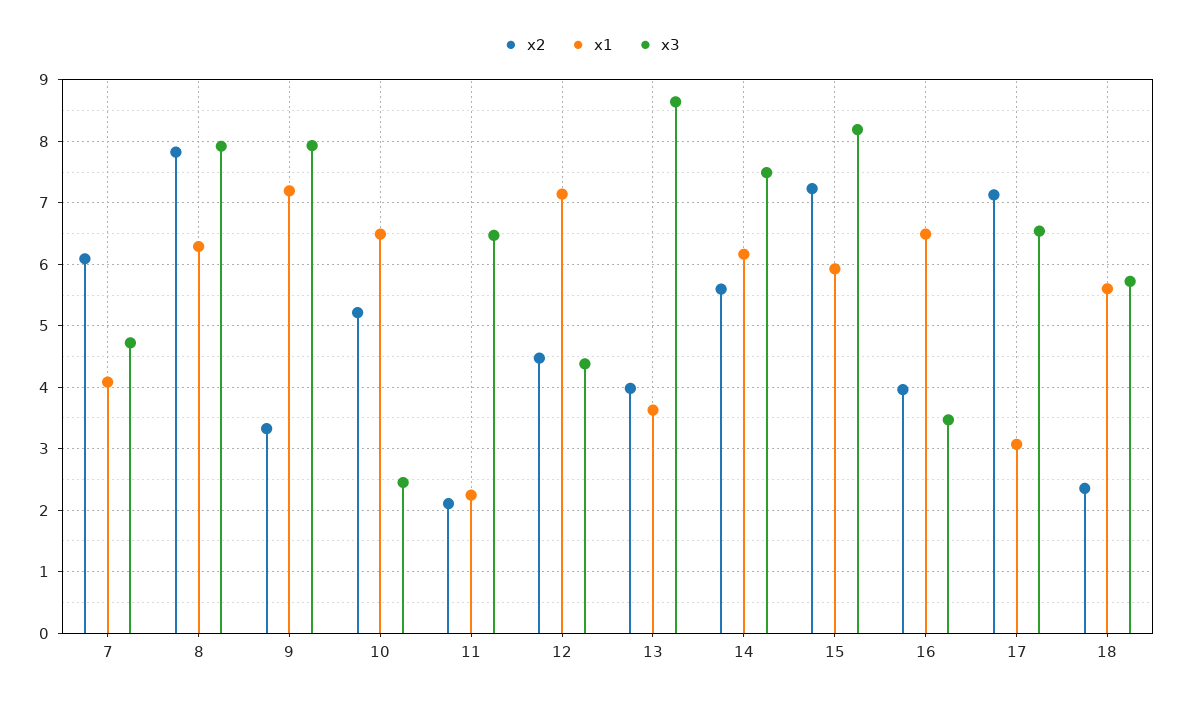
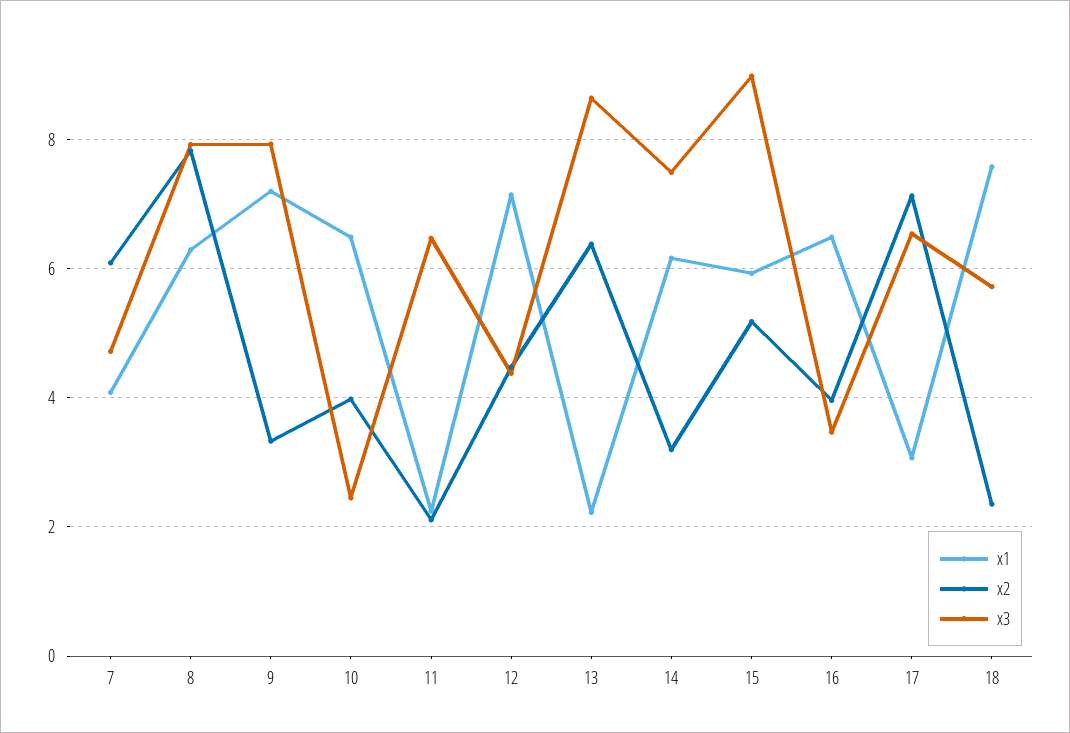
  {
    "x2": {
      "7": 6.1,
      "8": 7.8,
      "9": 3.3,
-     "10": 5.2,
+     "10": 4,
      "11": 2.1,
      "12": 4.5,
-     "13": 4,
+     "13": 6.4,
-     "14": 5.6,
+     "14": 3.2,
-     "15": 7.2,
+     "15": 5.2,
      "16": 4,
      "17": 7.1,
      "18": 2.4
    },
    "x1": {
      "7": 4.1,
      "8": 6.3,
      "9": 7.2,
      "10": 6.5,
      "11": 2.2,
      "12": 7.1,
-     "13": 3.6,
+     "13": 2.2,
      "14": 6.2,
      "15": 5.9,
      "16": 6.5,
      "17": 3.1,
-     "18": 5.6
+     "18": 7.6
    },
    "x3": {
      "7": 4.7,
      "8": 7.9,
      "9": 7.9,
      "10": 2.5,
      "11": 6.5,
      "12": 4.4,
      "13": 8.6,
      "14": 7.5,
-     "15": 8.2,
+     "15": 9,
      "16": 3.5,
      "17": 6.5,
      "18": 5.7
    }
  }

